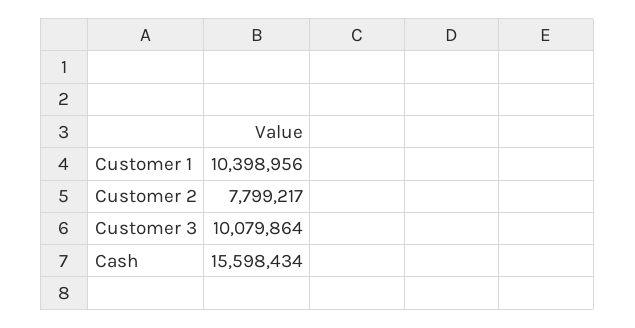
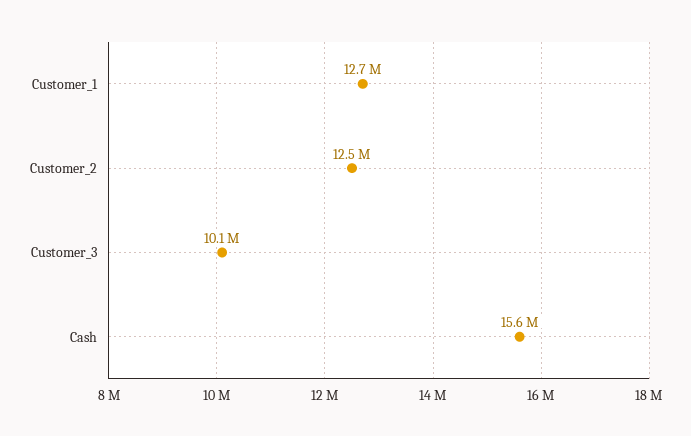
  {
-   "Customer 1": 10398956,
+   "Customer 1": 12700000,
-   "Customer 2": 7799217,
+   "Customer 2": 12500000,
    "Customer 3": 10079864,
    "Cash": 15598434
  }

